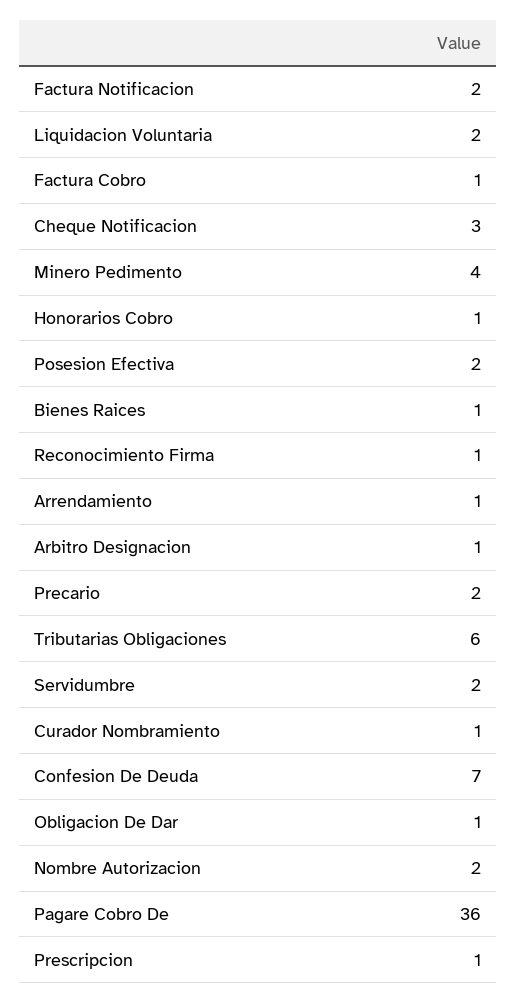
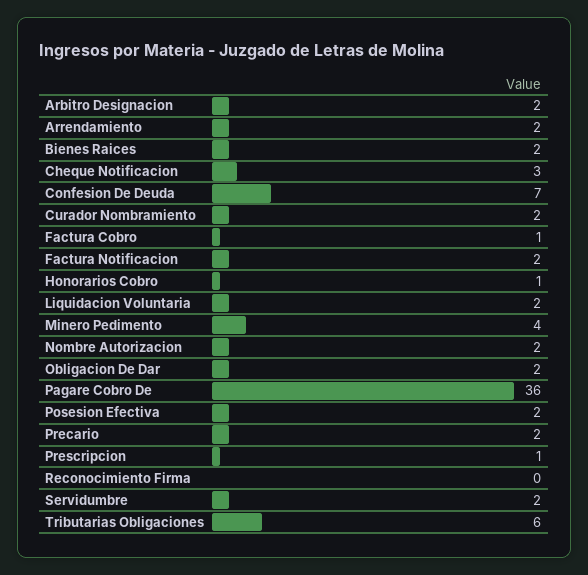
  {
    "Factura Notificacion": 2,
    "Liquidacion Voluntaria": 2,
    "Factura Cobro": 1,
    "Cheque Notificacion": 3,
    "Minero Pedimento": 4,
    "Honorarios Cobro": 1,
    "Posesion Efectiva": 2,
-   "Bienes Raices": 1,
+   "Bienes Raices": 2,
-   "Reconocimiento Firma": 1,
+   "Reconocimiento Firma": 0,
-   "Arrendamiento": 1,
+   "Arrendamiento": 2,
-   "Arbitro Designacion": 1,
+   "Arbitro Designacion": 2,
    "Precario": 2,
    "Tributarias Obligaciones": 6,
    "Servidumbre": 2,
-   "Curador Nombramiento": 1,
+   "Curador Nombramiento": 2,
    "Confesion De Deuda": 7,
-   "Obligacion De Dar": 1,
+   "Obligacion De Dar": 2,
    "Nombre Autorizacion": 2,
    "Pagare Cobro De": 36,
    "Prescripcion": 1
  }

